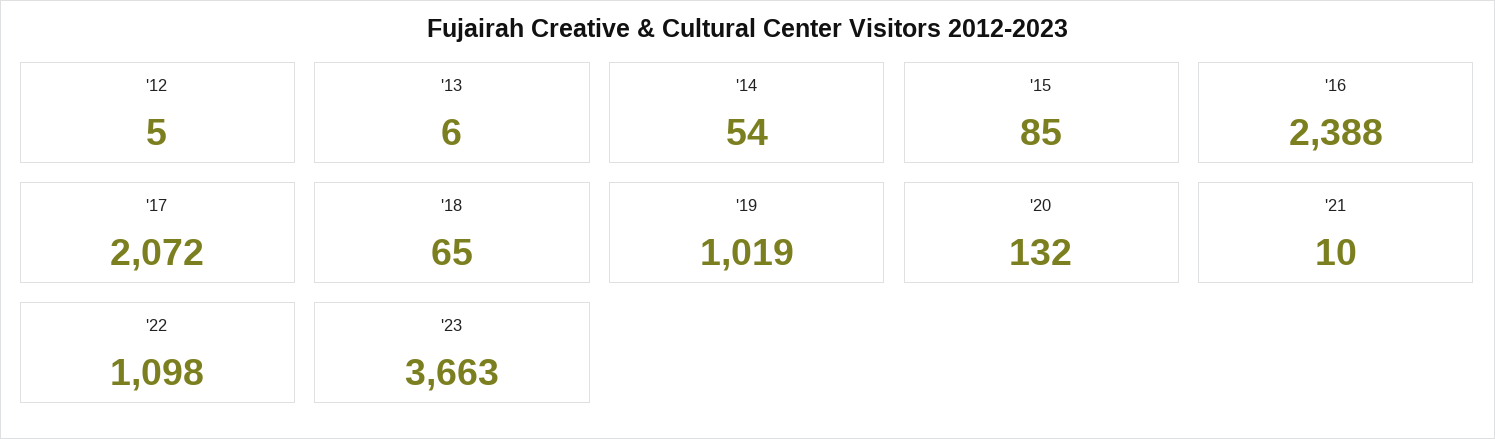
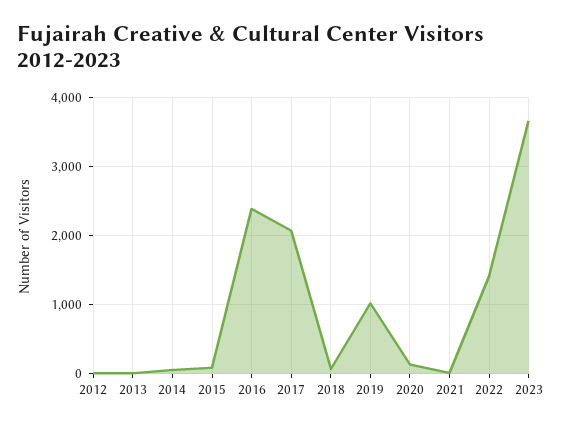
  {
    "'12": 5,
    "'13": 6,
    "'14": 54,
    "'15": 85,
    "'16": 2388,
    "'17": 2072,
    "'18": 65,
    "'19": 1019,
    "'20": 132,
    "'21": 10,
-   "'22": 1098,
+   "'22": 1400,
    "'23": 3663
  }

